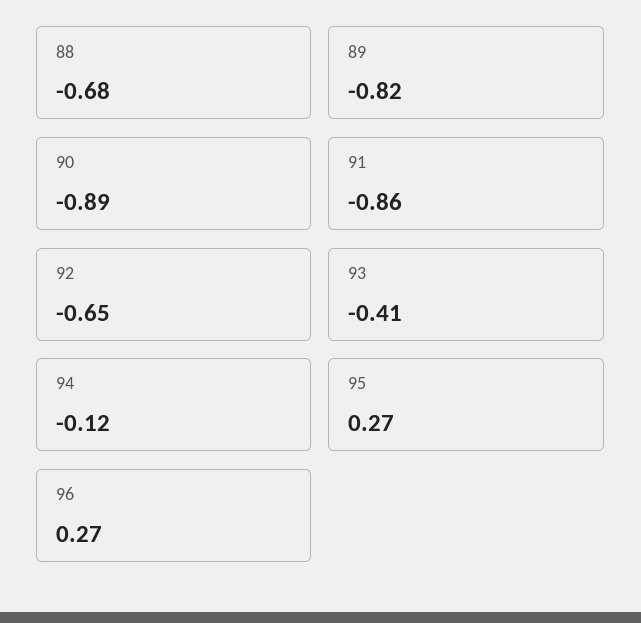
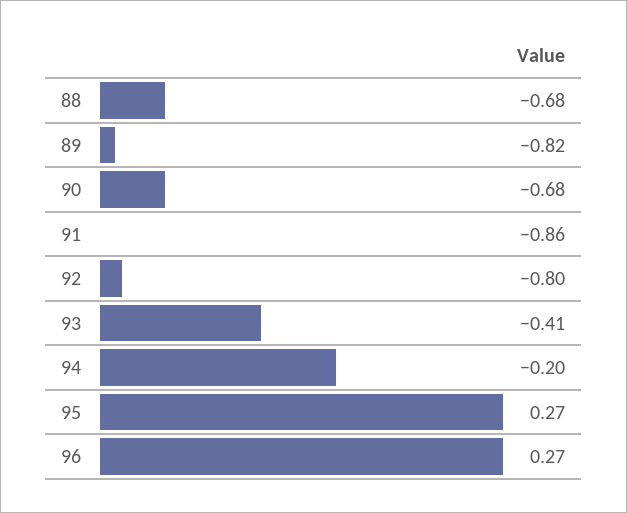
  {
    "88": -0.68,
    "89": -0.82,
-   "90": -0.89,
+   "90": -0.68,
    "91": -0.86,
-   "92": -0.65,
+   "92": -0.8,
    "93": -0.41,
-   "94": -0.12,
+   "94": -0.2,
    "95": 0.27,
    "96": 0.27
  }

